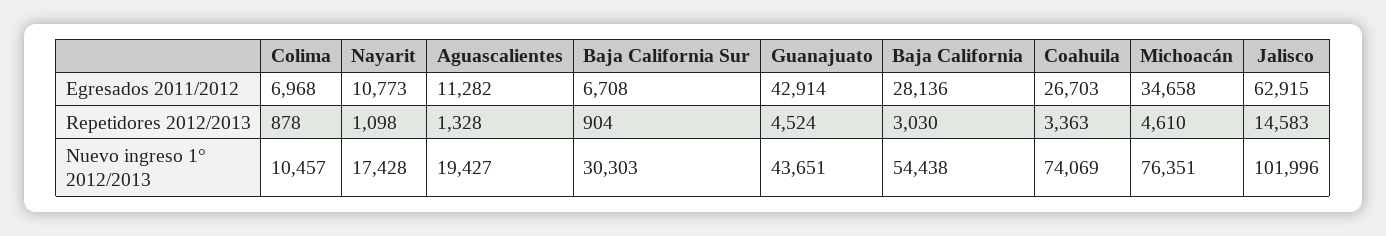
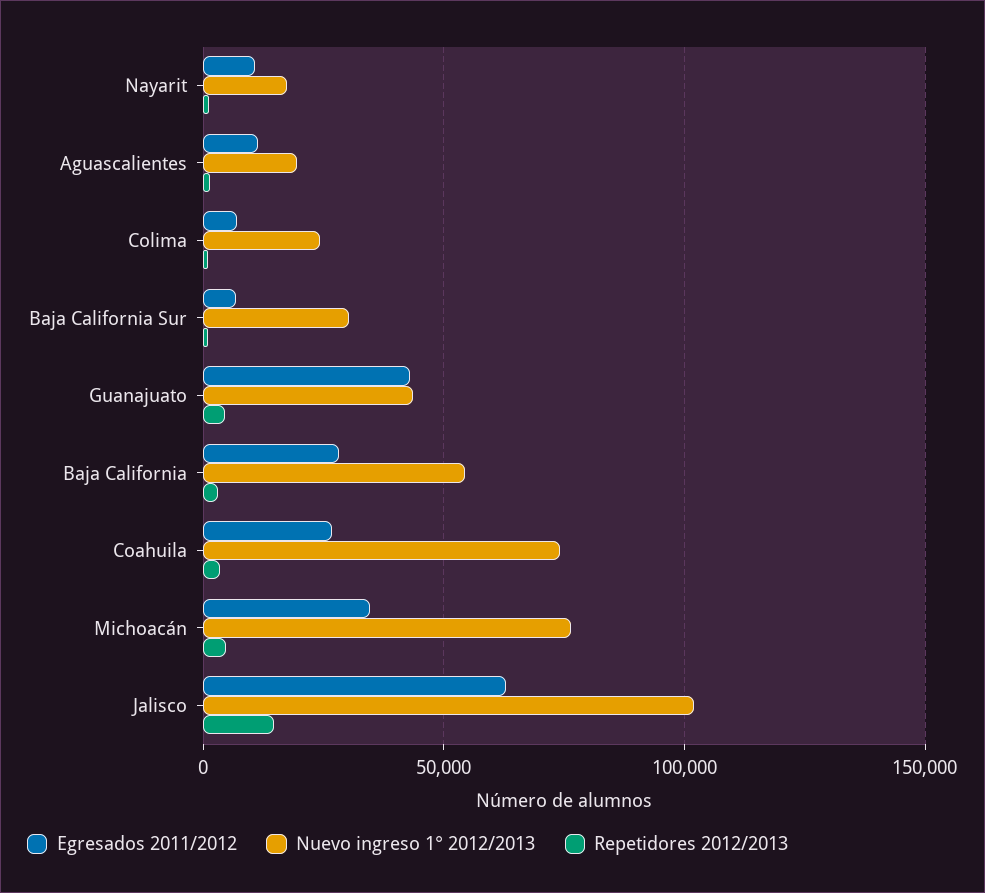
  {
    "Egresados 2011/2012": {
      "Colima": 6968,
      "Nayarit": 10773,
      "Aguascalientes": 11282,
      "Baja California Sur": 6708,
      "Guanajuato": 42914,
      "Baja California": 28136,
      "Coahuila": 26703,
      "Michoacán": 34658,
      "Jalisco": 62915
    },
    "Repetidores 2012/2013": {
      "Colima": 878,
      "Nayarit": 1098,
      "Aguascalientes": 1328,
      "Baja California Sur": 904,
      "Guanajuato": 4524,
      "Baja California": 3030,
      "Coahuila": 3363,
      "Michoacán": 4610,
      "Jalisco": 14583
    },
    "Nuevo ingreso 1° 2012/2013": {
-     "Colima": 10457,
+     "Colima": 25000,
      "Nayarit": 17428,
      "Aguascalientes": 19427,
      "Baja California Sur": 30303,
      "Guanajuato": 43651,
      "Baja California": 54438,
      "Coahuila": 74069,
      "Michoacán": 76351,
      "Jalisco": 101996
    }
  }

